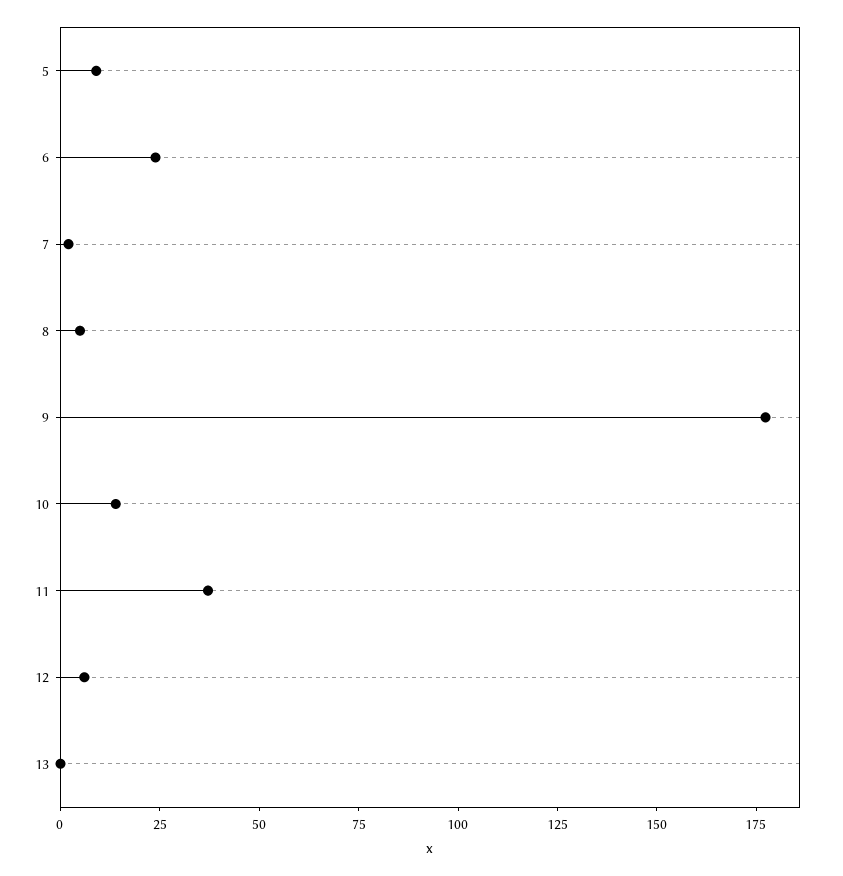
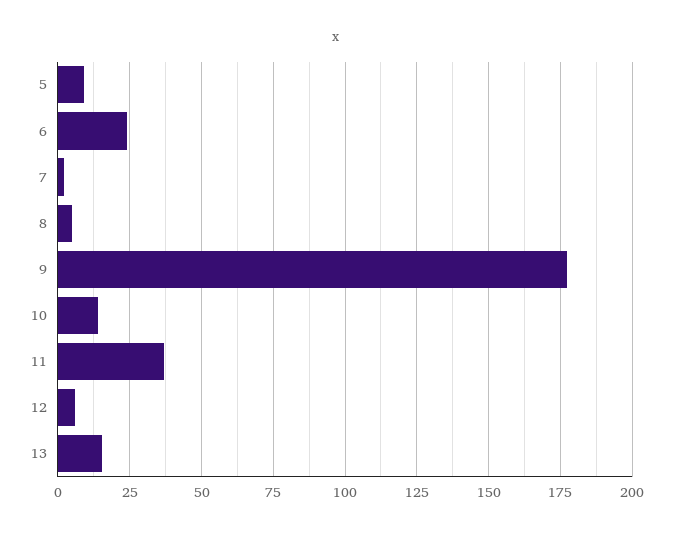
  {
    "5": 10,
    "6": 25,
    "7": 2.5,
    "8": 5,
    "9": 177.5,
    "10": 15,
    "11": 37.5,
    "12": 5,
-   "13": 0
+   "13": 15
  }

